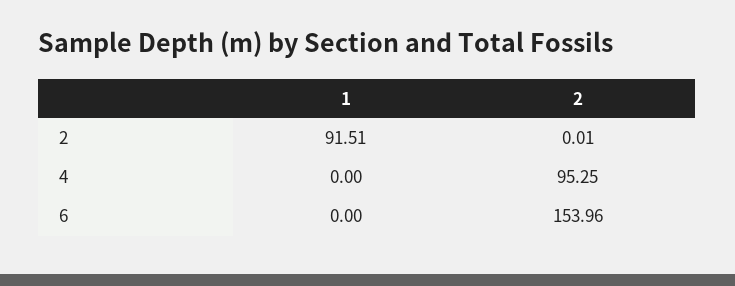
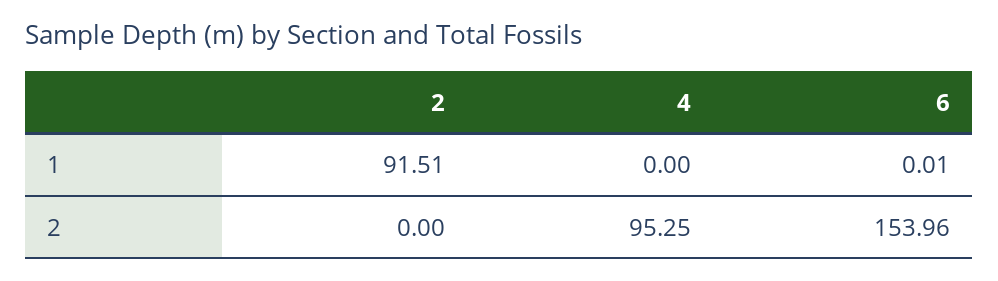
  {
    "1": {
      "2": 91.51,
      "4": 0,
-     "6": 0
+     "6": 0.01
    },
    "2": {
-     "2": 0.01,
+     "2": 0,
      "4": 95.25,
      "6": 153.96
    }
  }

